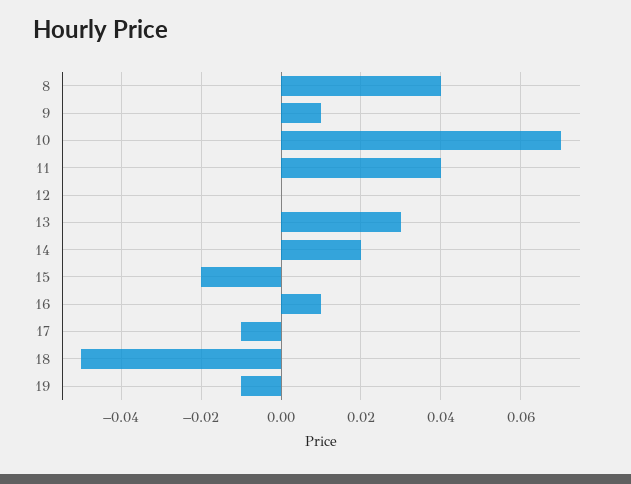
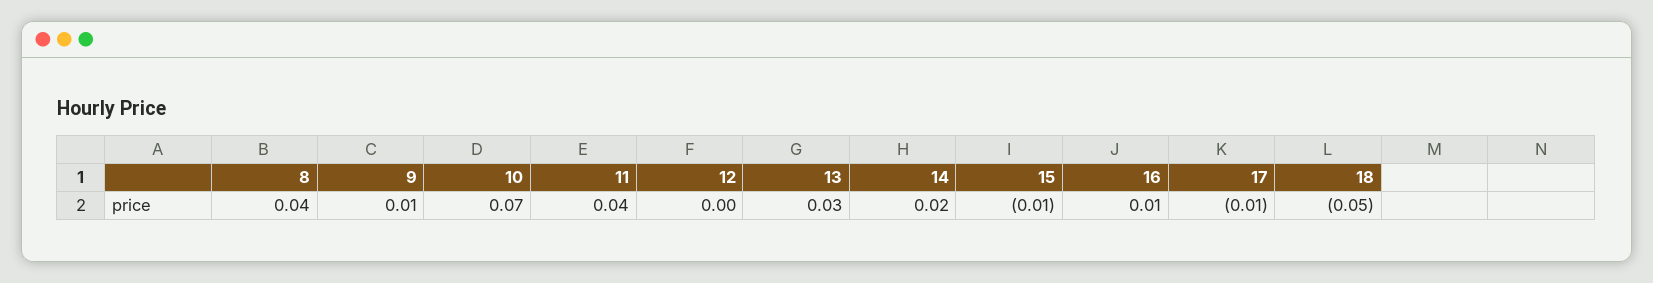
  {
    "8": 0.04,
    "9": 0.01,
    "10": 0.07,
    "11": 0.04,
    "12": 0,
    "13": 0.03,
    "14": 0.02,
-   "15": -0.02,
+   "15": -0.01,
    "16": 0.01,
    "17": -0.01,
-   "18": -0.05,
+   "18": -0.05
-   "19": -0.01
  }

